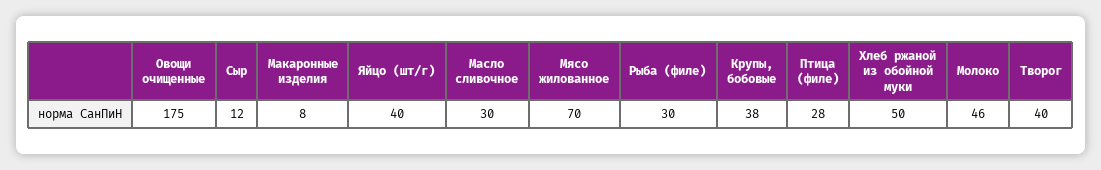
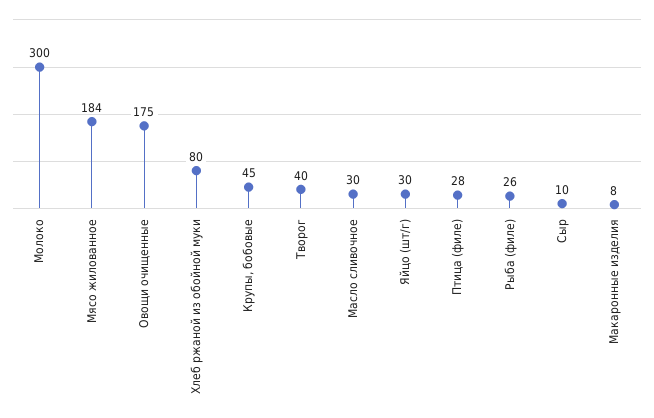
  {
    "Овощи очищенные": 175,
-   "Сыр": 12,
+   "Сыр": 10,
    "Макаронные изделия": 8,
-   "Яйцо (шт/г)": 40,
+   "Яйцо (шт/г)": 30,
    "Масло сливочное": 30,
-   "Мясо жилованное": 70,
+   "Мясо жилованное": 184,
-   "Рыба (филе)": 30,
+   "Рыба (филе)": 26,
-   "Крупы, бобовые": 38,
+   "Крупы, бобовые": 45,
    "Птица (филе)": 28,
-   "Хлеб ржаной из обойной муки": 50,
+   "Хлеб ржаной из обойной муки": 80,
-   "Молоко": 46,
+   "Молоко": 300,
    "Творог": 40
  }

